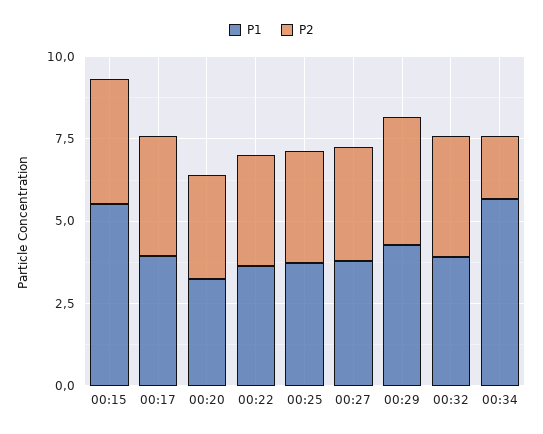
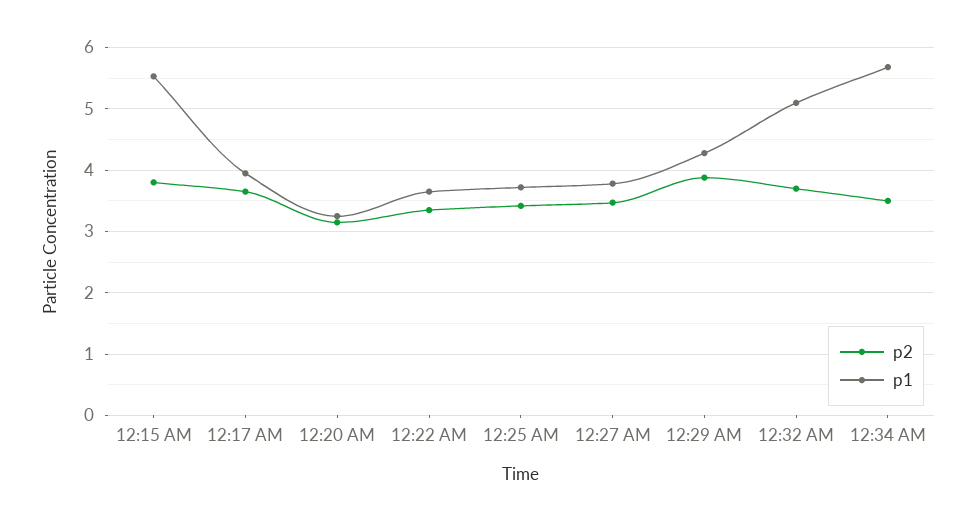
  {
    "P1": {
      "00:15": 5.5,
      "00:17": 4,
      "00:20": 3.3,
      "00:22": 3.7,
      "00:25": 3.7,
      "00:27": 3.8,
      "00:29": 4.3,
-     "00:32": 4,
+     "00:32": 5.1,
      "00:34": 5.7
    },
    "P2": {
      "00:15": 3.8,
      "00:17": 3.7,
      "00:20": 3.2,
      "00:22": 3.4,
      "00:25": 3.4,
      "00:27": 3.5,
      "00:29": 3.9,
      "00:32": 3.7,
-     "00:34": 2
+     "00:34": 3.5
    }
  }

